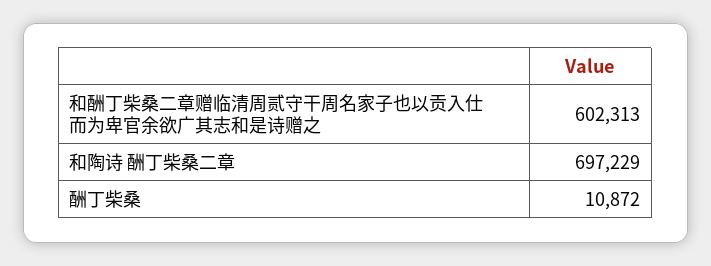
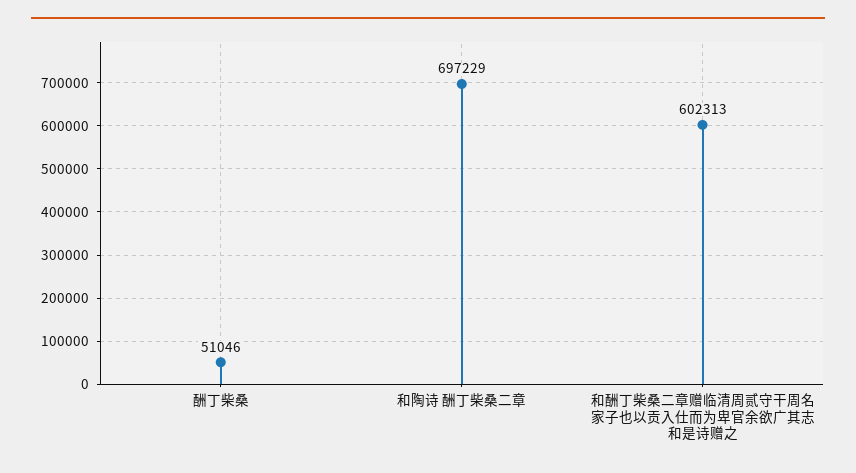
  {
    "和酬丁柴桑二章赠临清周贰守干周名家子也以贡入仕而为卑官余欲广其志和是诗赠之": 602313,
    "和陶诗 酬丁柴桑二章": 697229,
-   "酬丁柴桑": 10872
+   "酬丁柴桑": 51046
  }

